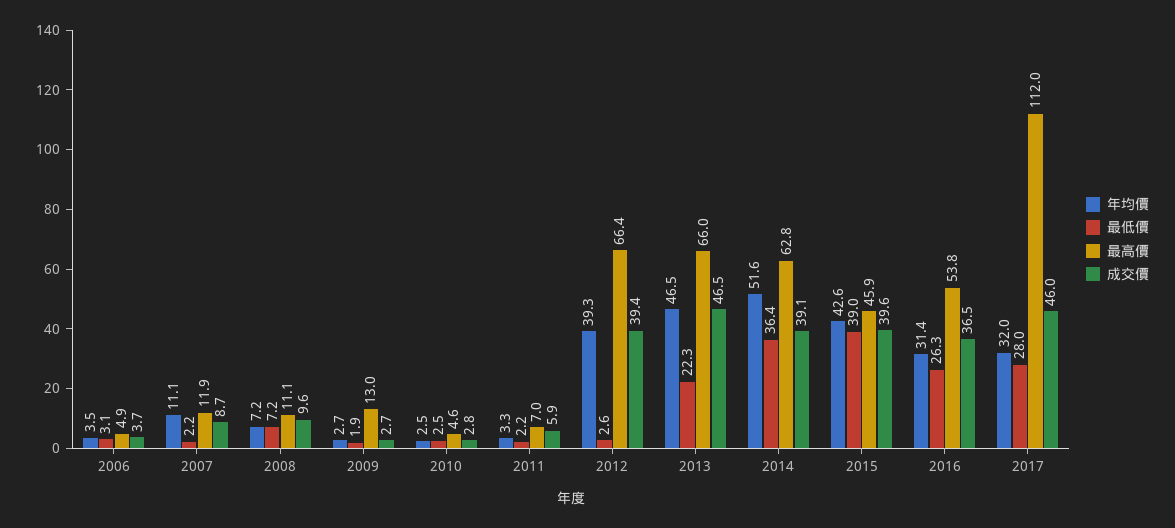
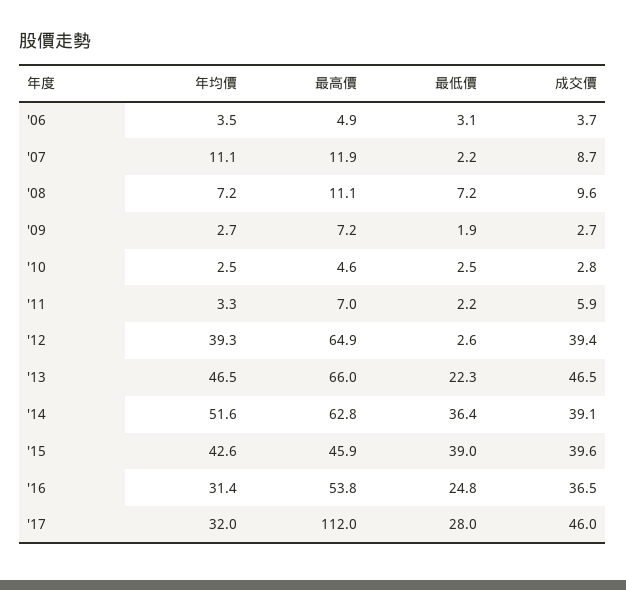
  {
    "年均價": {
      "2006": 3.5,
      "2007": 11.1,
      "2008": 7.2,
      "2009": 2.7,
      "2010": 2.5,
      "2011": 3.3,
      "2012": 39.3,
      "2013": 46.5,
      "2014": 51.6,
      "2015": 42.6,
      "2016": 31.4,
      "2017": 32
    },
    "最低價": {
      "2006": 3.1,
      "2007": 2.2,
      "2008": 7.2,
      "2009": 1.9,
      "2010": 2.5,
      "2011": 2.2,
      "2012": 2.6,
      "2013": 22.3,
      "2014": 36.4,
      "2015": 39,
-     "2016": 26.3,
+     "2016": 24.8,
      "2017": 28
    },
    "最高價": {
      "2006": 4.9,
      "2007": 11.9,
      "2008": 11.1,
-     "2009": 13,
+     "2009": 7.2,
      "2010": 4.6,
      "2011": 7,
-     "2012": 66.4,
+     "2012": 64.9,
      "2013": 66,
      "2014": 62.8,
      "2015": 45.9,
      "2016": 53.8,
      "2017": 112
    },
    "成交價": {
      "2006": 3.7,
      "2007": 8.7,
      "2008": 9.6,
      "2009": 2.7,
      "2010": 2.8,
      "2011": 5.9,
      "2012": 39.4,
      "2013": 46.5,
      "2014": 39.1,
      "2015": 39.6,
      "2016": 36.5,
      "2017": 46
    }
  }

